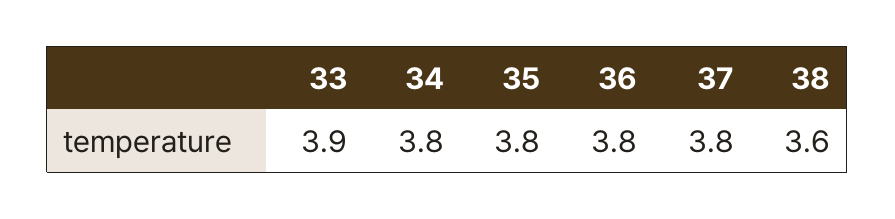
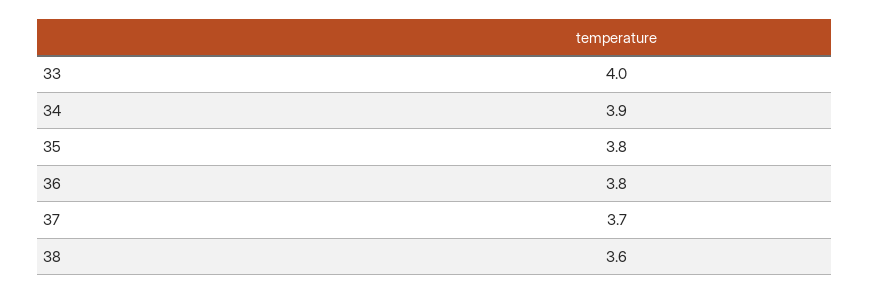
  {
-   "33": 3.9,
+   "33": 4,
-   "34": 3.8,
+   "34": 3.9,
    "35": 3.8,
    "36": 3.8,
-   "37": 3.8,
+   "37": 3.7,
    "38": 3.6
  }

